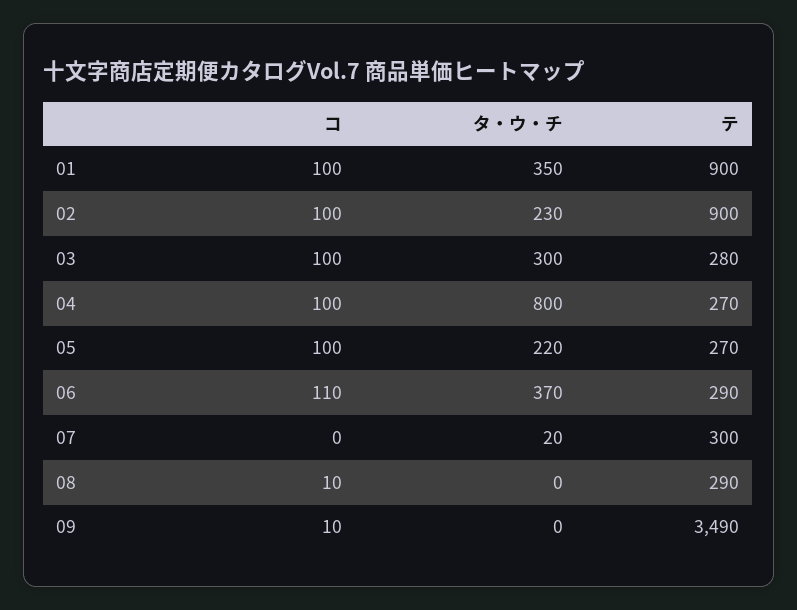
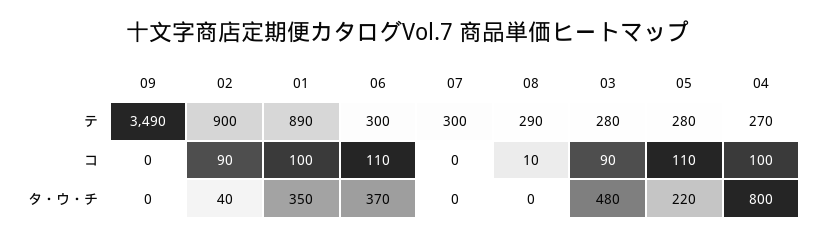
  {
    "コ": {
      "01": 100,
-     "02": 100,
+     "02": 90,
-     "03": 100,
+     "03": 90,
      "04": 100,
-     "05": 100,
+     "05": 110,
      "06": 110,
      "07": 0,
      "08": 10,
-     "09": 10
+     "09": 0
    },
    "タ・ウ・チ": {
      "01": 350,
-     "02": 230,
+     "02": 40,
-     "03": 300,
+     "03": 480,
      "04": 800,
      "05": 220,
      "06": 370,
-     "07": 20,
+     "07": 0,
      "08": 0,
      "09": 0
    },
    "テ": {
-     "01": 900,
+     "01": 890,
      "02": 900,
      "03": 280,
      "04": 270,
-     "05": 270,
+     "05": 280,
-     "06": 290,
+     "06": 300,
      "07": 300,
      "08": 290,
      "09": 3490
    }
  }

